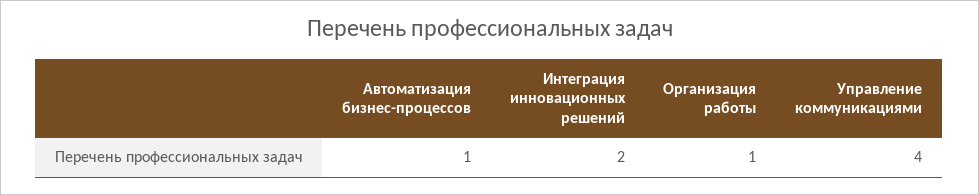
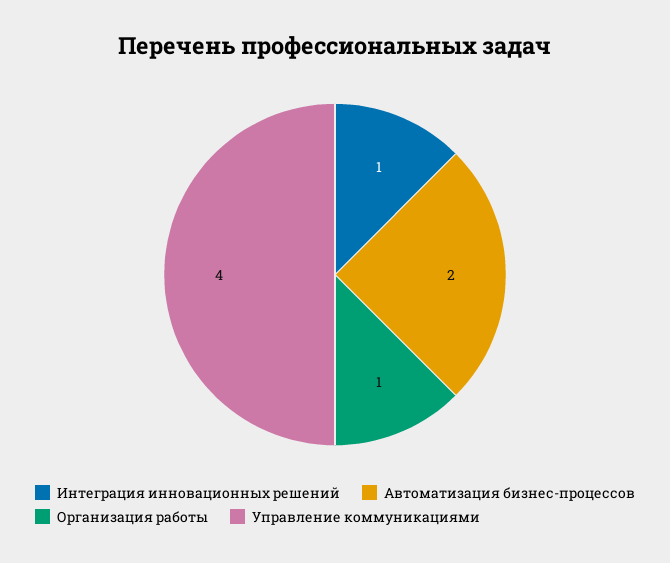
  {
-   "Автоматизация бизнес-процессов": 1,
+   "Автоматизация бизнес-процессов": 2,
-   "Интеграция инновационных решений": 2,
+   "Интеграция инновационных решений": 1,
    "Организация работы": 1,
    "Управление коммуникациями": 4
  }

